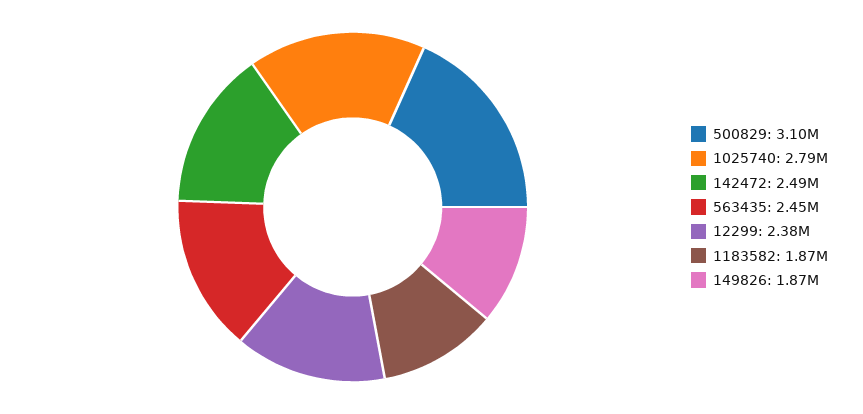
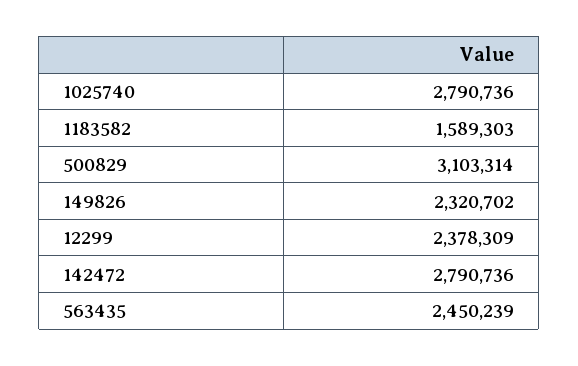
  {
    "500829": 3103314,
    "1025740": 2790736,
-   "142472": 2490000,
+   "142472": 2790736,
    "563435": 2450239,
    "12299": 2378309,
-   "1183582": 1870000,
+   "1183582": 1589303,
-   "149826": 1870000
+   "149826": 2320702
  }

